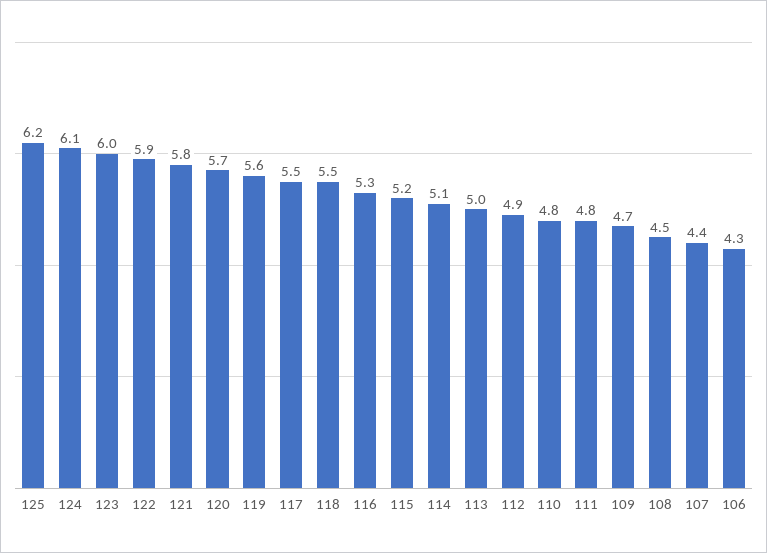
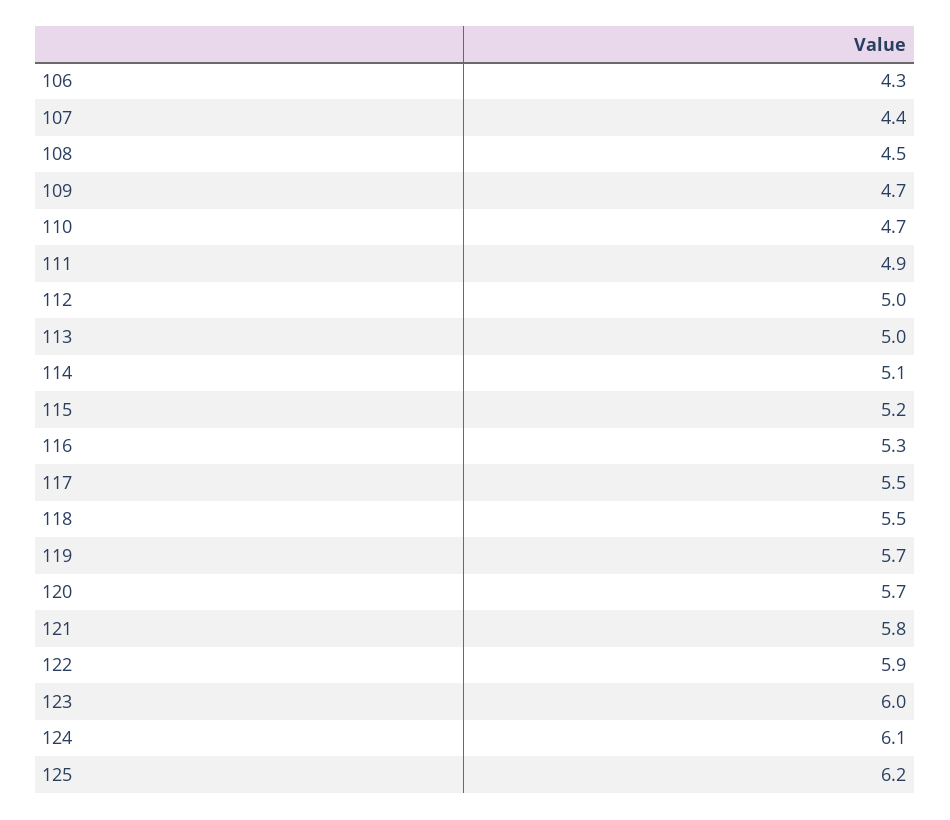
  {
    "125": 6.2,
    "124": 6.1,
    "123": 6,
    "122": 5.9,
    "121": 5.8,
    "120": 5.7,
-   "119": 5.6,
+   "119": 5.7,
    "117": 5.5,
    "118": 5.5,
    "116": 5.3,
    "115": 5.2,
    "114": 5.1,
    "113": 5,
-   "112": 4.9,
+   "112": 5,
-   "110": 4.8,
+   "110": 4.7,
-   "111": 4.8,
+   "111": 4.9,
    "109": 4.7,
    "108": 4.5,
    "107": 4.4,
    "106": 4.3
  }

